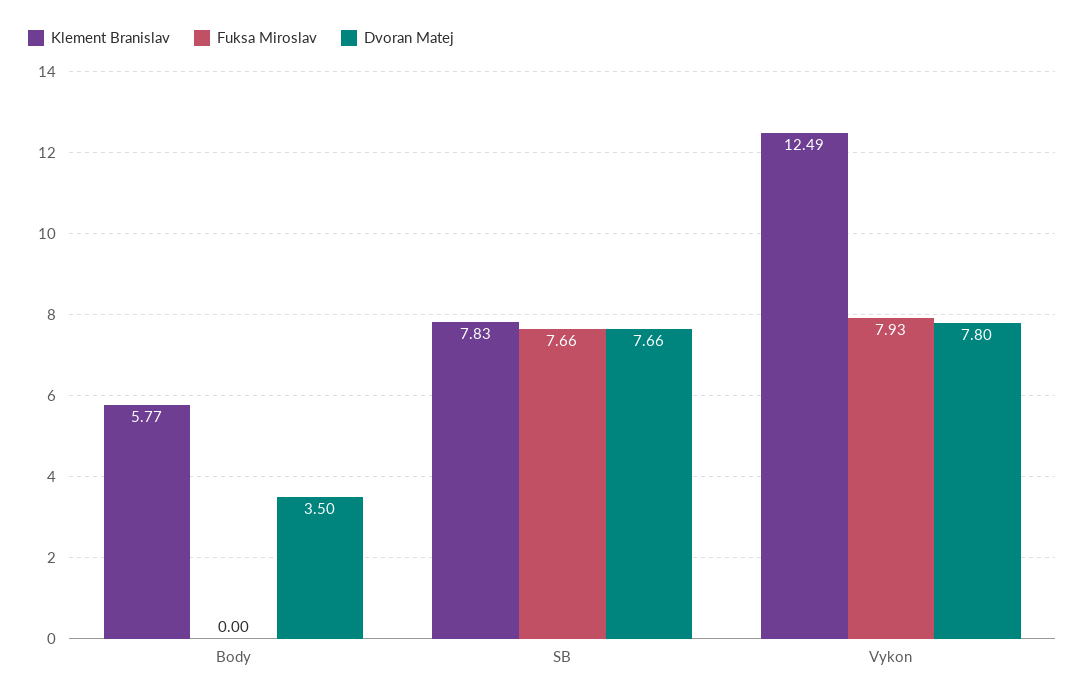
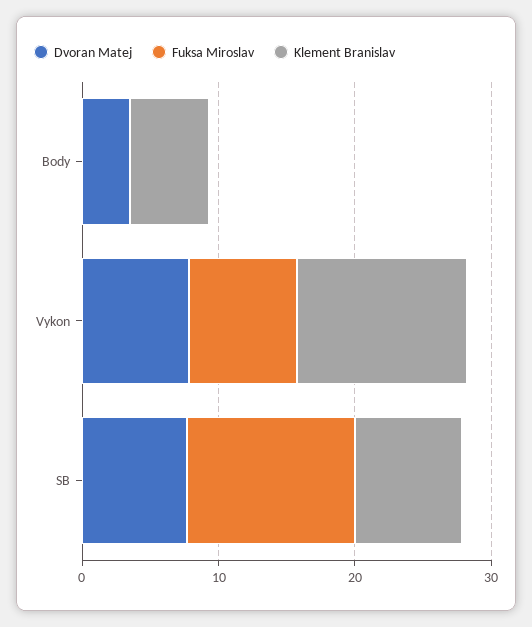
  {
    "Klement Branislav": {
      "Body": 5.77,
      "SB": 7.83,
      "Vykon": 12.49
    },
    "Fuksa Miroslav": {
      "Body": 0,
-     "SB": 7.66,
+     "SB": 12,
      "Vykon": 7.93
    },
    "Dvoran Matej": {
      "Body": 3.5,
      "SB": 7.66,
      "Vykon": 7.8
    }
  }

